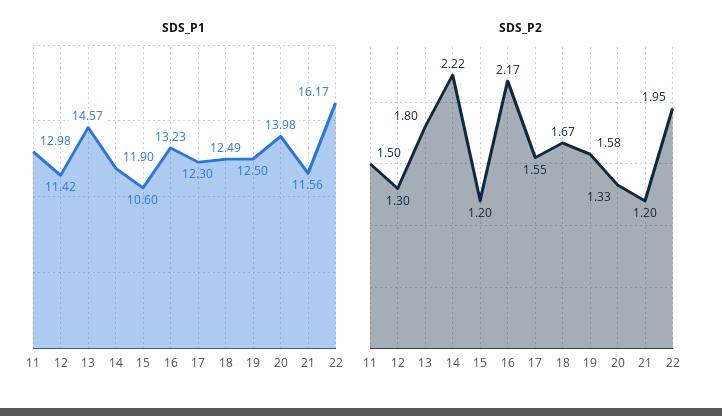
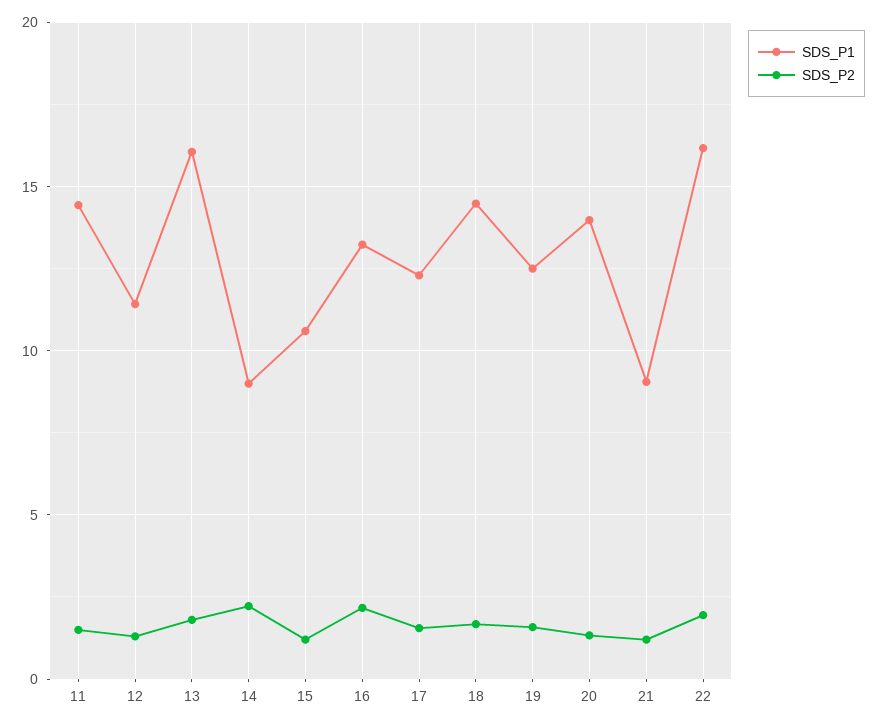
  {
    "SDS_P1": {
-     "11": 12.98,
+     "11": 14.5,
      "12": 11.42,
-     "13": 14.57,
+     "13": 16,
-     "14": 11.9,
+     "14": 9,
      "15": 10.6,
      "16": 13.23,
      "17": 12.3,
-     "18": 12.49,
+     "18": 14.5,
      "19": 12.5,
      "20": 13.98,
-     "21": 11.56,
+     "21": 9,
      "22": 16.17
    },
    "SDS_P2": {
      "11": 1.5,
      "12": 1.3,
      "13": 1.8,
      "14": 2.22,
      "15": 1.2,
      "16": 2.17,
      "17": 1.55,
      "18": 1.67,
      "19": 1.58,
      "20": 1.33,
      "21": 1.2,
      "22": 1.95
    }
  }

